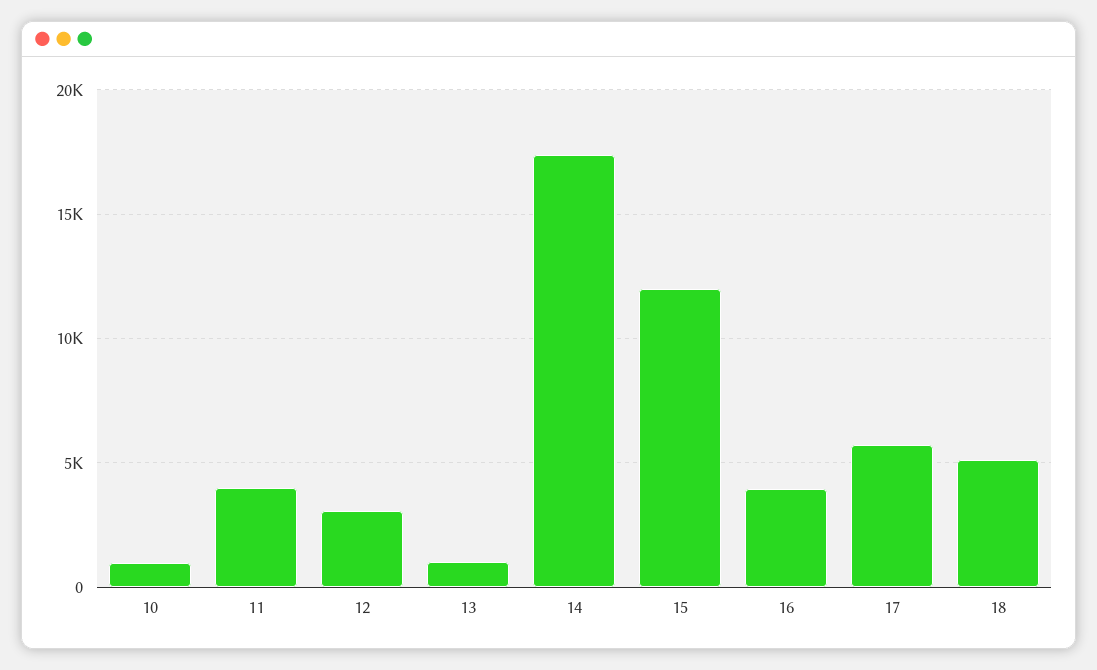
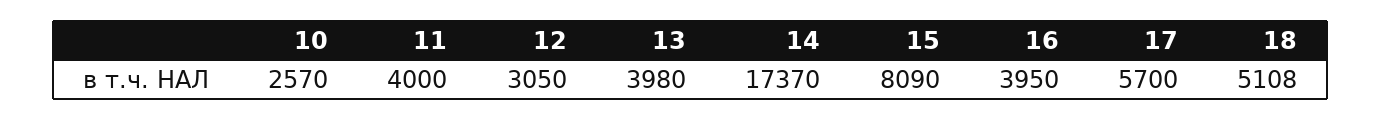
  {
-   "10": 1000,
+   "10": 2570,
    "11": 4000,
    "12": 3050,
-   "13": 1000,
+   "13": 3980,
    "14": 17370,
-   "15": 12000,
+   "15": 8090,
    "16": 3950,
    "17": 5700,
    "18": 5108
  }

